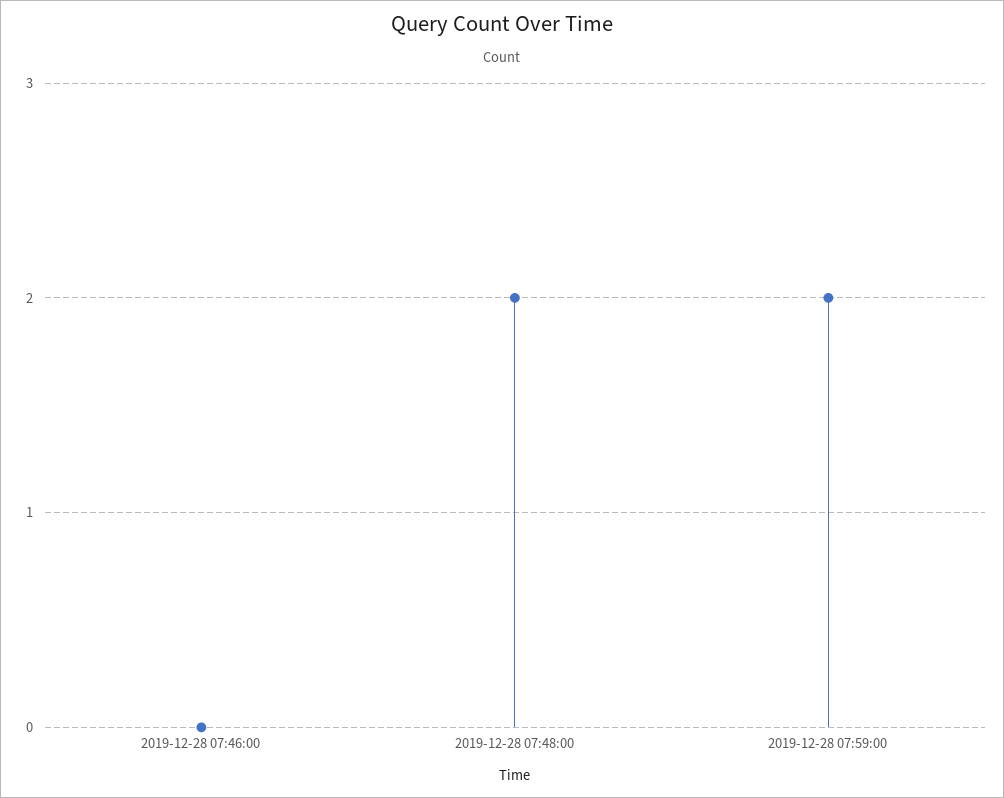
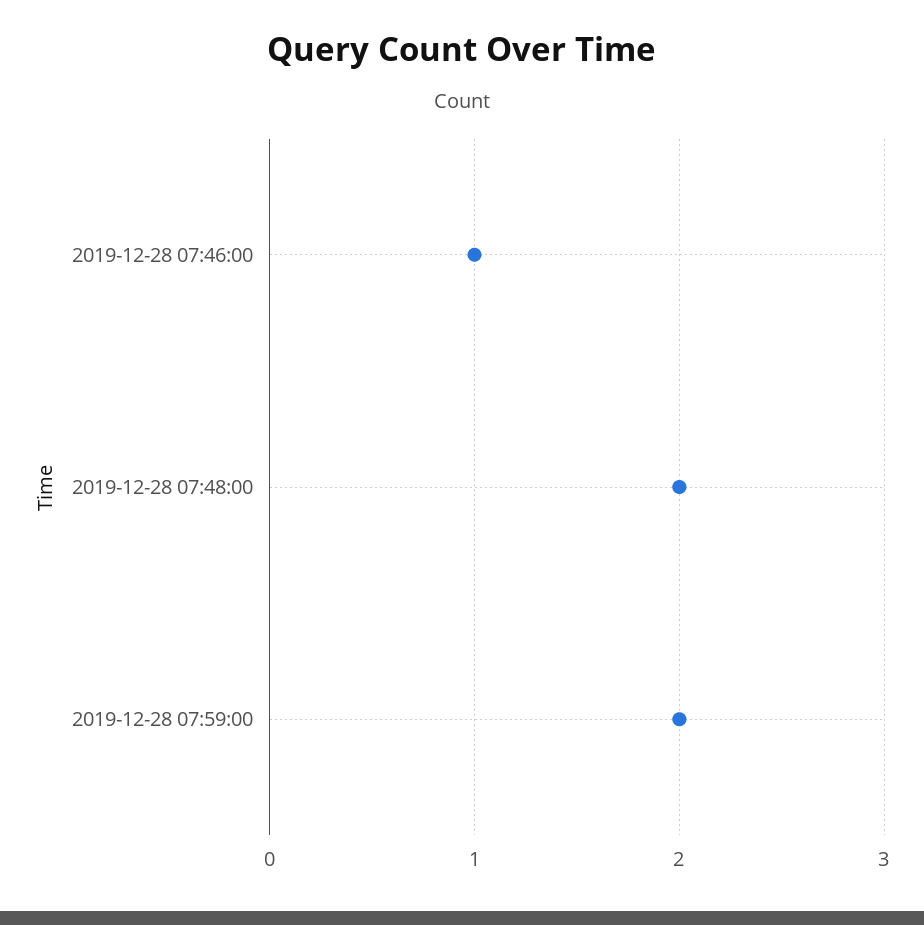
  {
-   "2019-12-28 07:46:00": 0,
+   "2019-12-28 07:46:00": 1,
    "2019-12-28 07:48:00": 2,
    "2019-12-28 07:59:00": 2
  }

